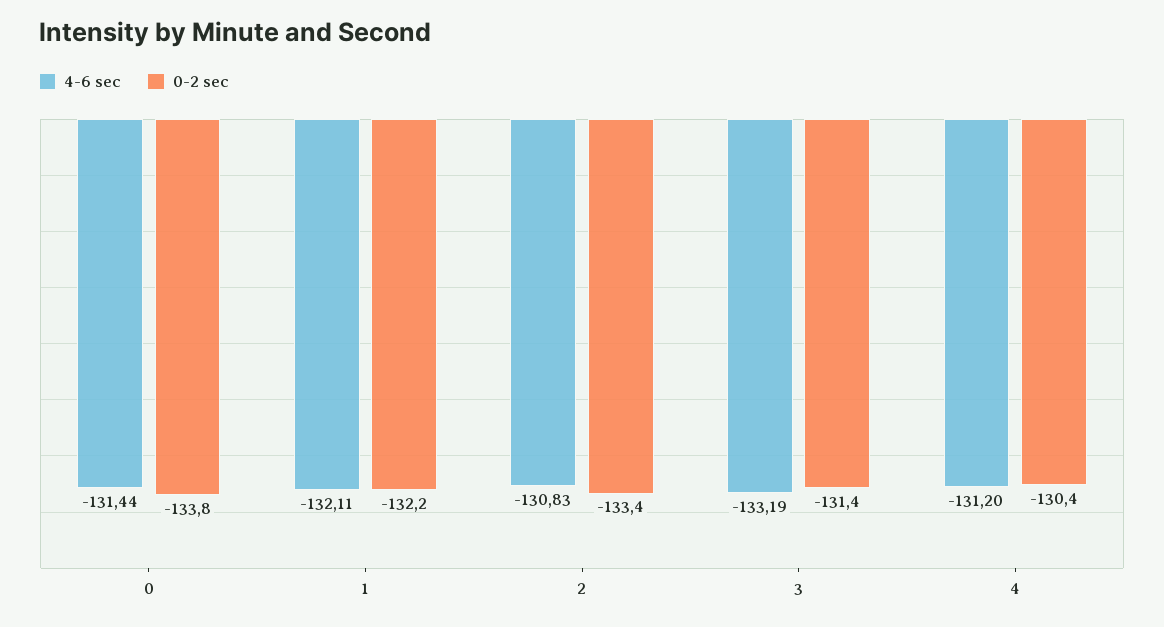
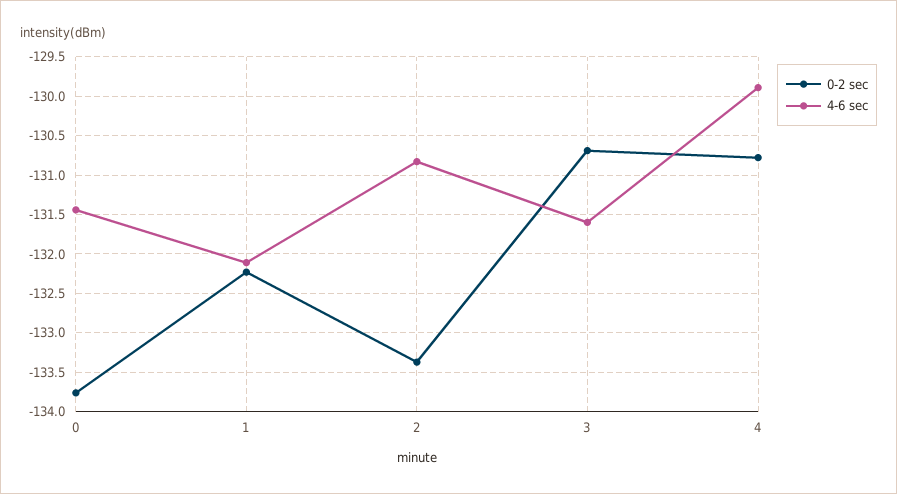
  {
    "4-6 sec": {
      "0": -131.44,
      "1": -132.11,
      "2": -130.83,
-     "3": -133.19,
+     "3": -131.6,
-     "4": -131.2
+     "4": -129.9
    },
    "0-2 sec": {
      "0": -133.8,
      "1": -132.2,
      "2": -133.4,
-     "3": -131.4,
+     "3": -130.7,
-     "4": -130.4
+     "4": -130.8
    }
  }

